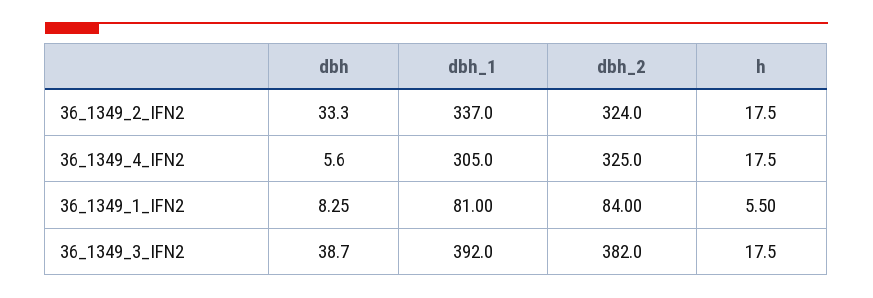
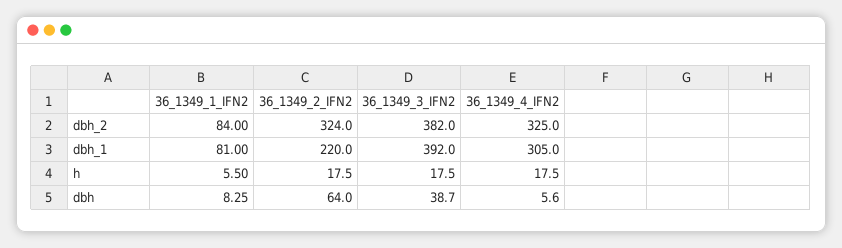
  {
    "dbh": {
-     "36_1349_2_IFN2": 33.3,
+     "36_1349_2_IFN2": 64,
      "36_1349_4_IFN2": 5.6,
      "36_1349_1_IFN2": 8.25,
      "36_1349_3_IFN2": 38.7
    },
    "dbh_1": {
-     "36_1349_2_IFN2": 337,
+     "36_1349_2_IFN2": 220,
      "36_1349_4_IFN2": 305,
      "36_1349_1_IFN2": 81,
      "36_1349_3_IFN2": 392
    },
    "dbh_2": {
      "36_1349_2_IFN2": 324,
      "36_1349_4_IFN2": 325,
      "36_1349_1_IFN2": 84,
      "36_1349_3_IFN2": 382
    },
    "h": {
      "36_1349_2_IFN2": 17.5,
      "36_1349_4_IFN2": 17.5,
      "36_1349_1_IFN2": 5.5,
      "36_1349_3_IFN2": 17.5
    }
  }

